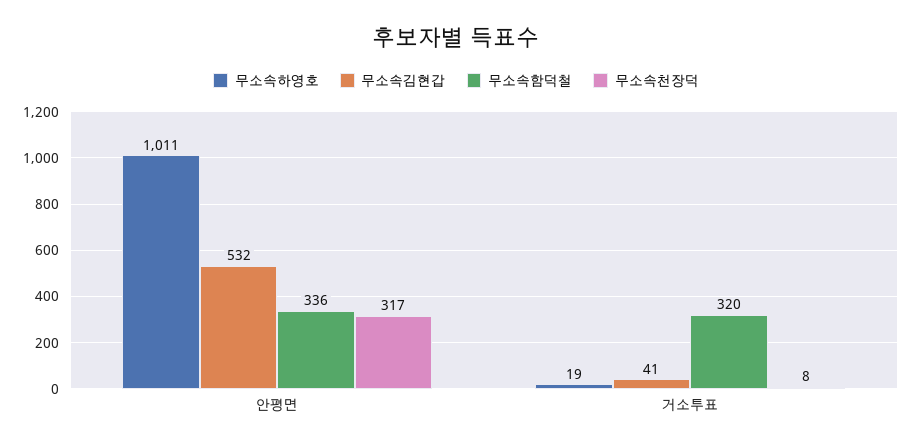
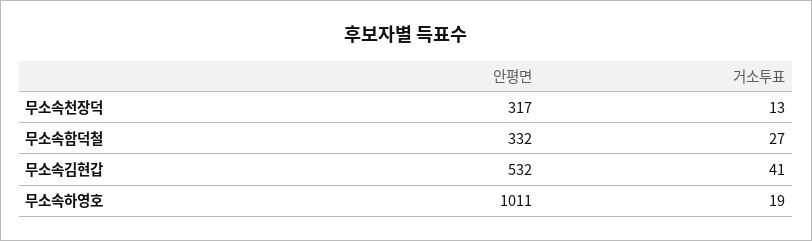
  {
    "무소속하영호": {
      "안평면": 1011,
      "거소투표": 19
    },
    "무소속김현갑": {
      "안평면": 532,
      "거소투표": 41
    },
    "무소속함덕철": {
-     "안평면": 336,
+     "안평면": 332,
-     "거소투표": 320
+     "거소투표": 27
    },
    "무소속천장덕": {
      "안평면": 317,
-     "거소투표": 8
+     "거소투표": 13
    }
  }

